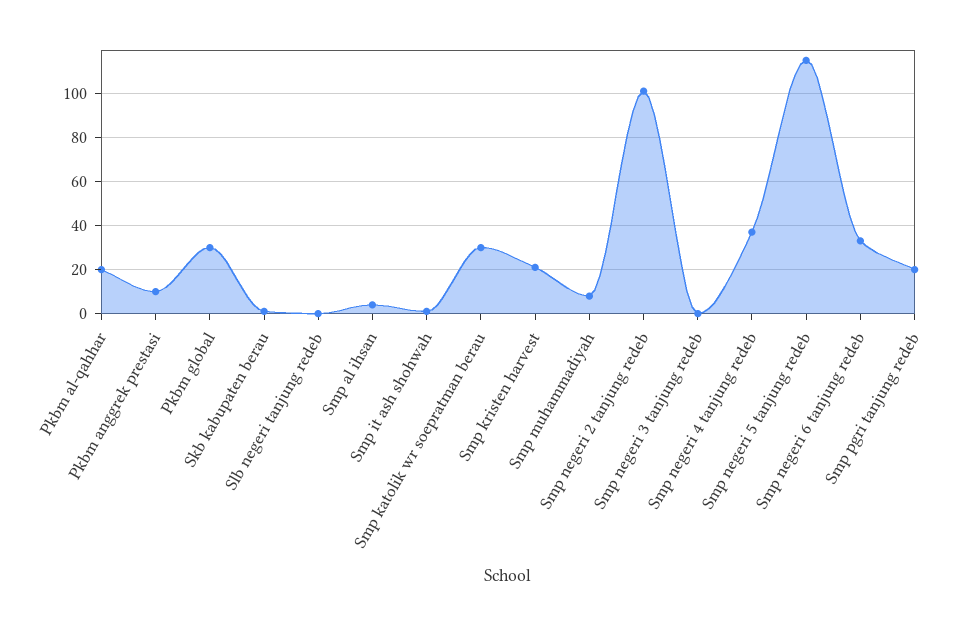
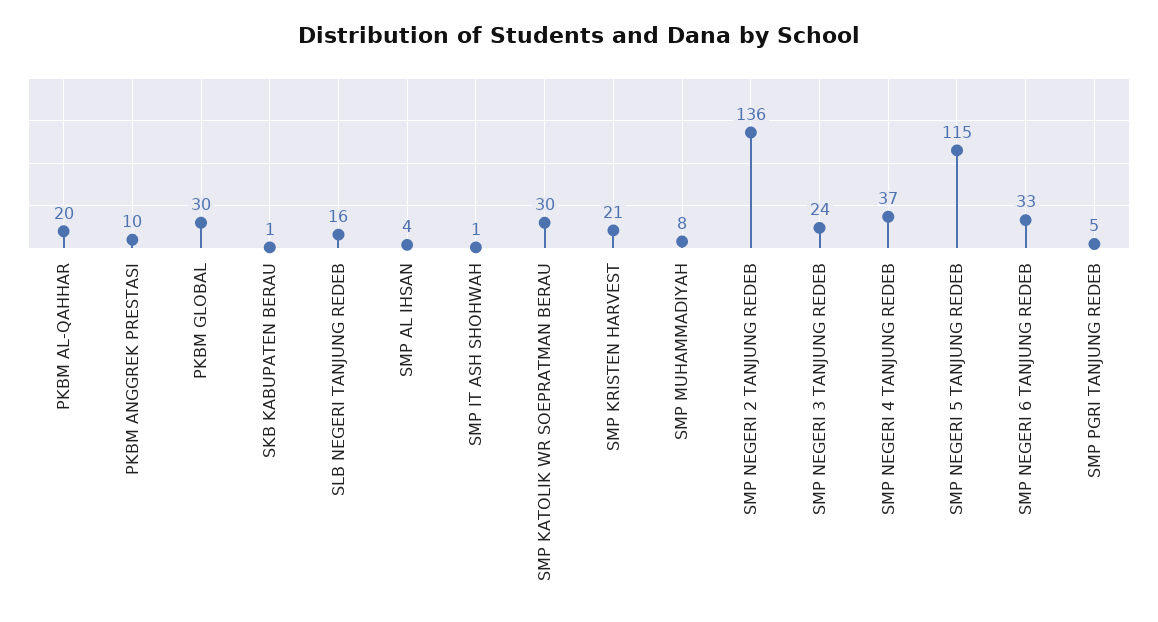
  {
    "Pkbm al-qahhar": 20,
    "Pkbm anggrek prestasi": 10,
    "Pkbm global": 30,
    "Skb kabupaten berau": 1,
-   "Slb negeri tanjung redeb": 0,
+   "Slb negeri tanjung redeb": 16,
    "Smp al ihsan": 4,
    "Smp it ash shohwah": 1,
    "Smp katolik wr soepratman berau": 30,
    "Smp kristen harvest": 21,
    "Smp muhammadiyah": 8,
-   "Smp negeri 2 tanjung redeb": 100,
+   "Smp negeri 2 tanjung redeb": 136,
-   "Smp negeri 3 tanjung redeb": 0,
+   "Smp negeri 3 tanjung redeb": 24,
    "Smp negeri 4 tanjung redeb": 37,
    "Smp negeri 5 tanjung redeb": 115,
    "Smp negeri 6 tanjung redeb": 33,
-   "Smp pgri tanjung redeb": 20
+   "Smp pgri tanjung redeb": 5
  }

